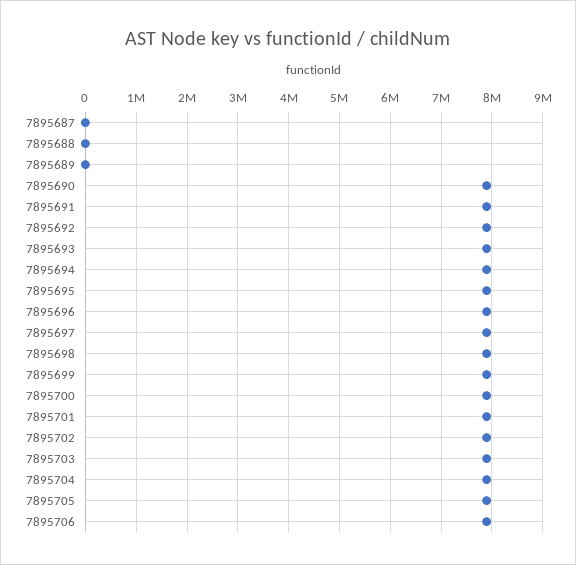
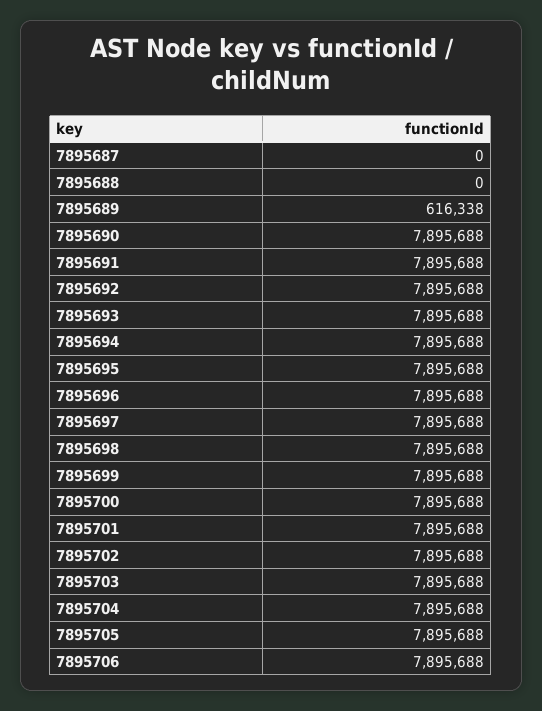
  {
    "7895687": 0,
    "7895688": 0,
-   "7895689": 0,
+   "7895689": 616338,
    "7895690": 7895688,
    "7895691": 7895688,
    "7895692": 7895688,
    "7895693": 7895688,
    "7895694": 7895688,
    "7895695": 7895688,
    "7895696": 7895688,
    "7895697": 7895688,
    "7895698": 7895688,
    "7895699": 7895688,
    "7895700": 7895688,
    "7895701": 7895688,
    "7895702": 7895688,
    "7895703": 7895688,
    "7895704": 7895688,
    "7895705": 7895688,
    "7895706": 7895688
  }

